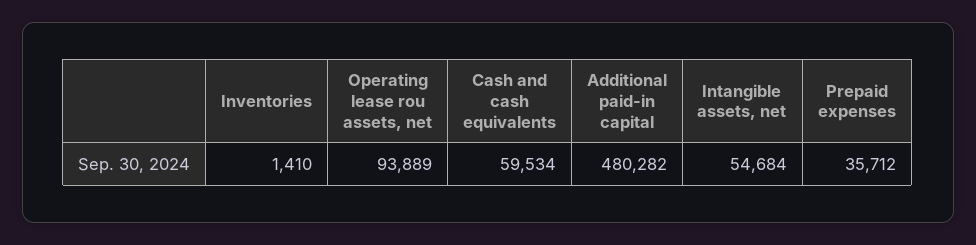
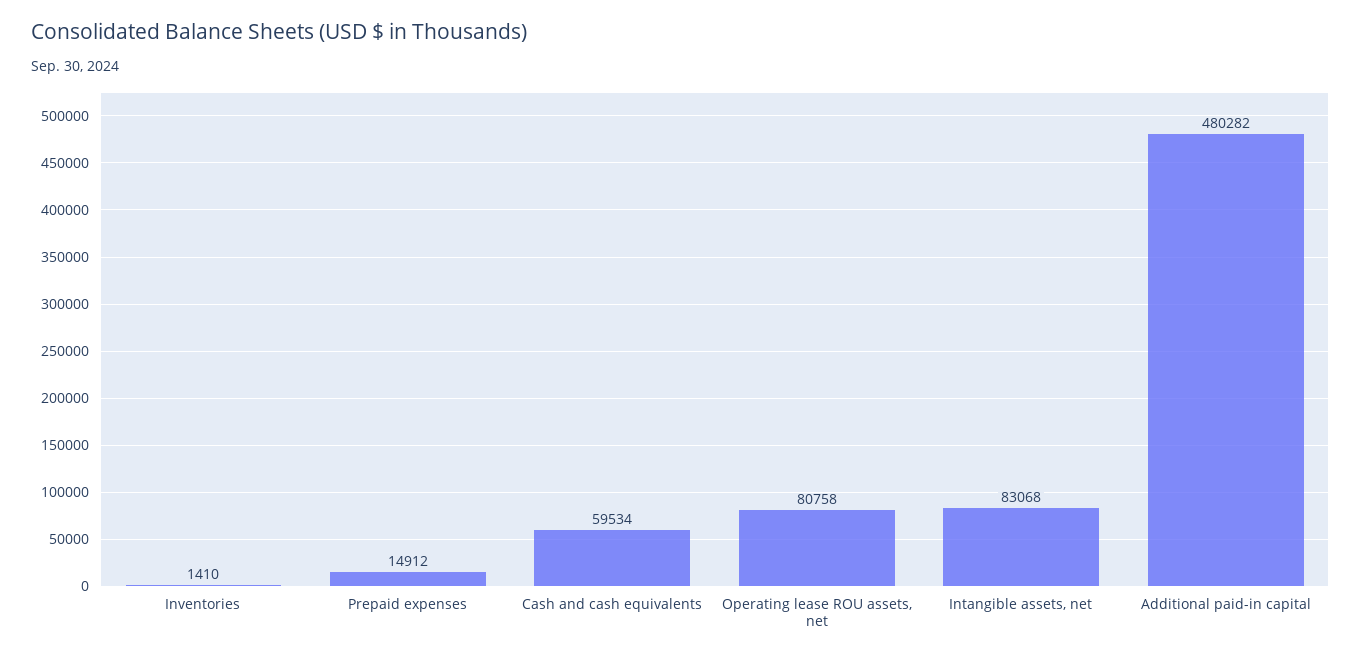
  {
    "Inventories": 1410,
-   "Operating lease rou assets, net": 93889,
+   "Operating lease rou assets, net": 80758,
    "Cash and cash equivalents": 59534,
    "Additional paid-in capital": 480282,
-   "Intangible assets, net": 54684,
+   "Intangible assets, net": 83068,
-   "Prepaid expenses": 35712
+   "Prepaid expenses": 14912
  }

